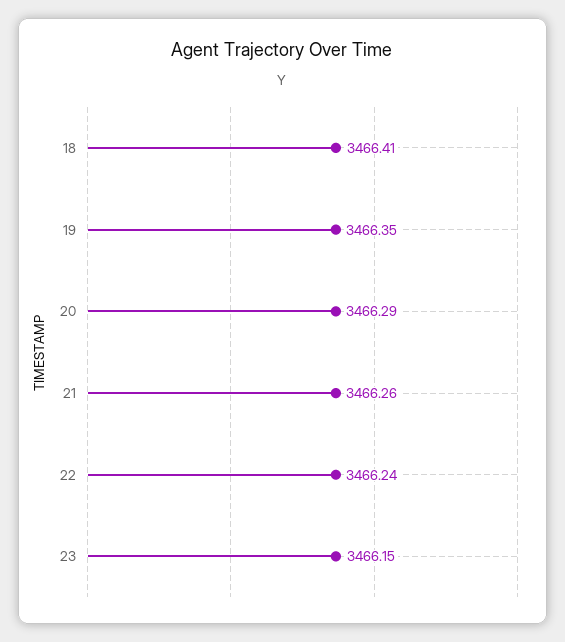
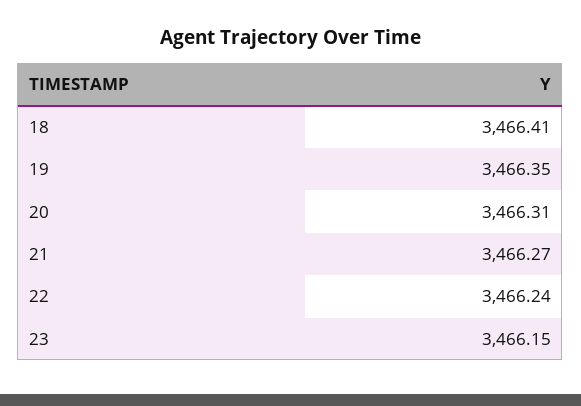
  {
    "18": 3466.41,
    "19": 3466.35,
-   "20": 3466.29,
+   "20": 3466.31,
-   "21": 3466.26,
+   "21": 3466.27,
    "22": 3466.24,
    "23": 3466.15
  }

